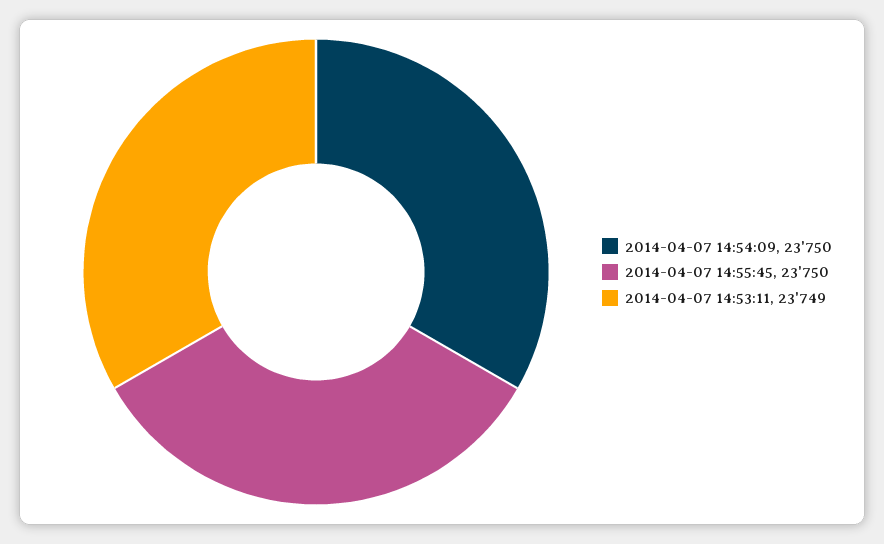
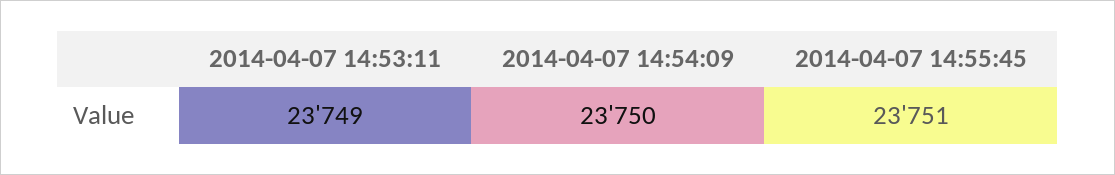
  {
    "2014-04-07 14:54:09": 23750,
-   "2014-04-07 14:55:45": 23750,
+   "2014-04-07 14:55:45": 23751,
    "2014-04-07 14:53:11": 23749
  }

